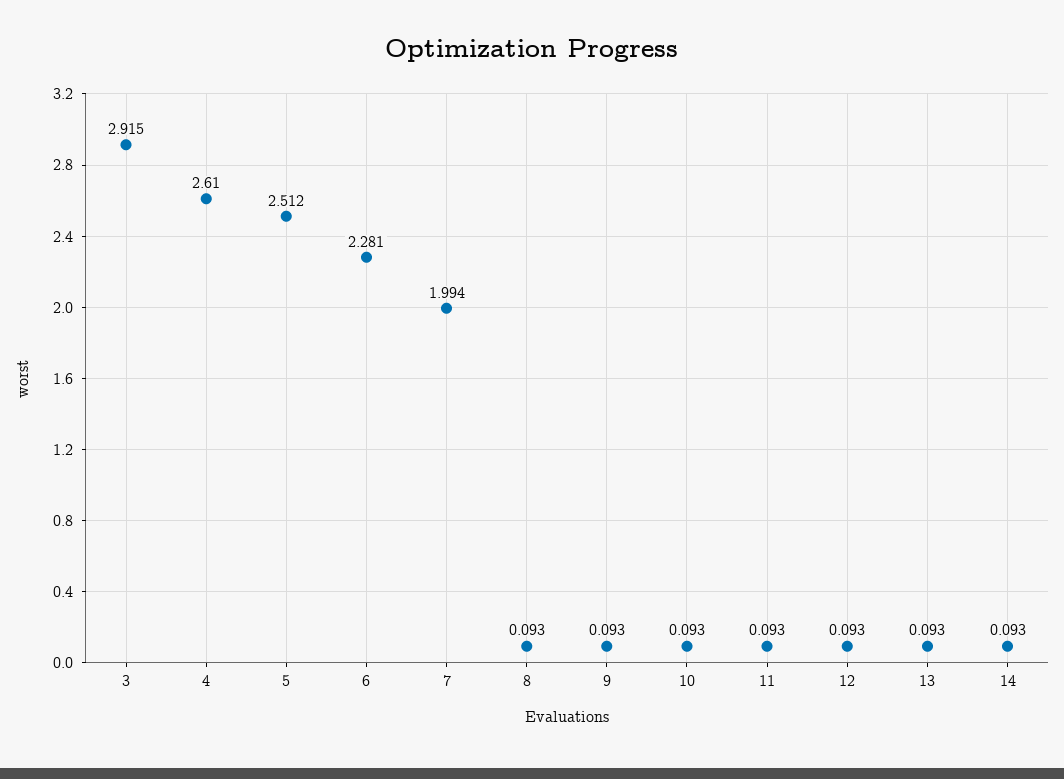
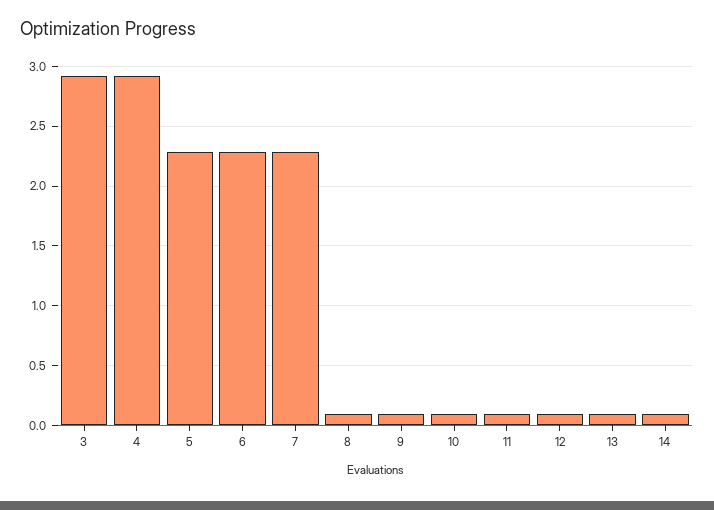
  {
    "3": 2.915,
-   "4": 2.61,
+   "4": 2.9,
-   "5": 2.512,
+   "5": 2.3,
    "6": 2.281,
-   "7": 1.994,
+   "7": 2.3,
    "8": 0.093,
    "9": 0.093,
    "10": 0.093,
    "11": 0.093,
    "12": 0.093,
    "13": 0.093,
    "14": 0.093
  }

